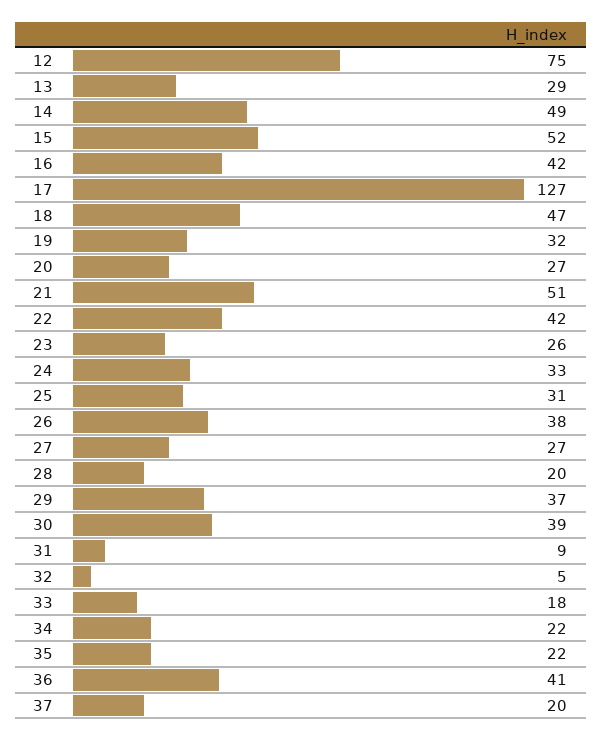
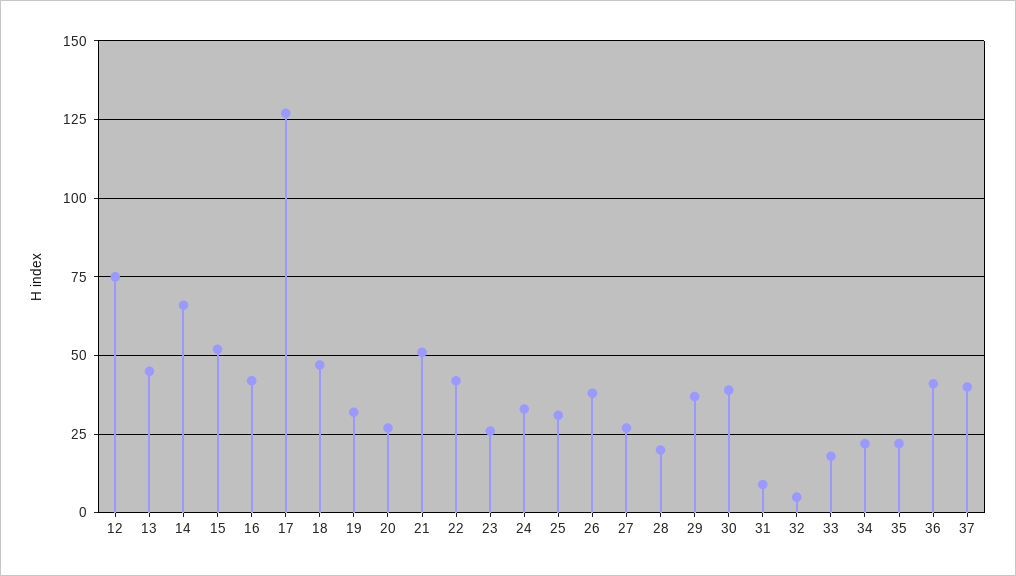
  {
    "12": 75,
-   "13": 29,
+   "13": 45,
-   "14": 49,
+   "14": 65,
    "15": 52,
    "16": 42,
    "17": 127,
    "18": 47,
    "19": 32,
    "20": 27,
    "21": 51,
    "22": 42,
    "23": 26,
    "24": 33,
    "25": 31,
    "26": 38,
    "27": 27,
    "28": 20,
    "29": 37,
    "30": 39,
    "31": 9,
    "32": 5,
    "33": 18,
    "34": 22,
    "35": 22,
    "36": 41,
-   "37": 20
+   "37": 40
  }

